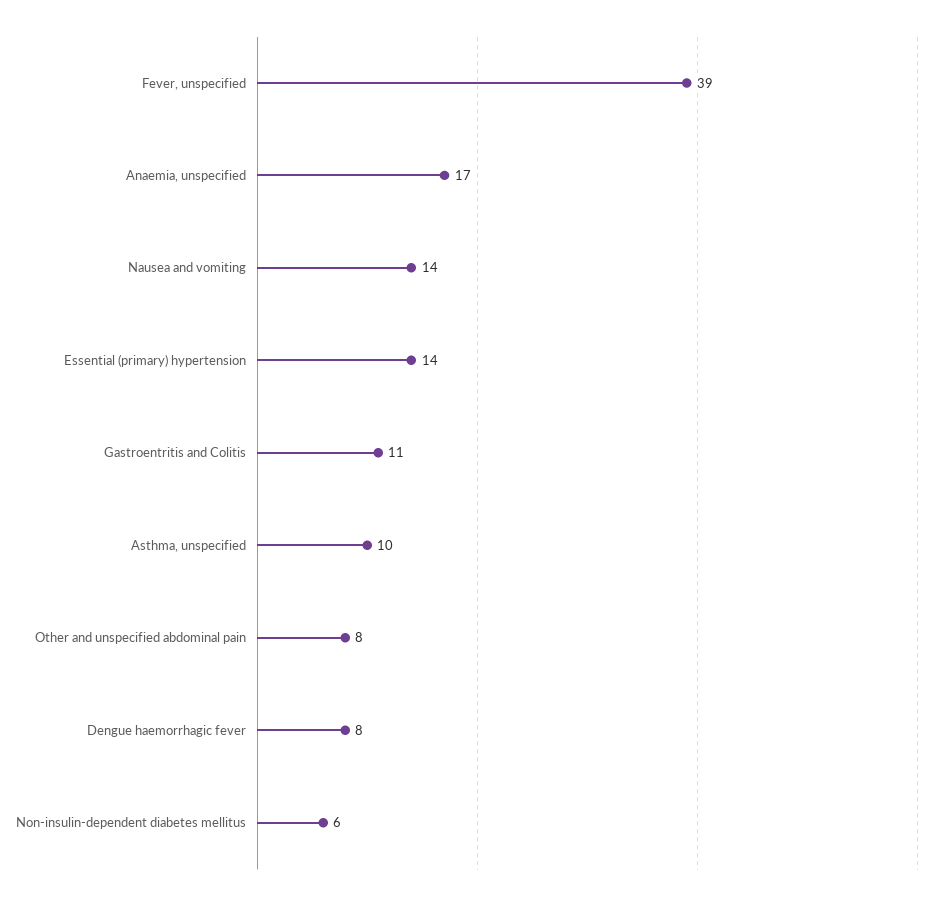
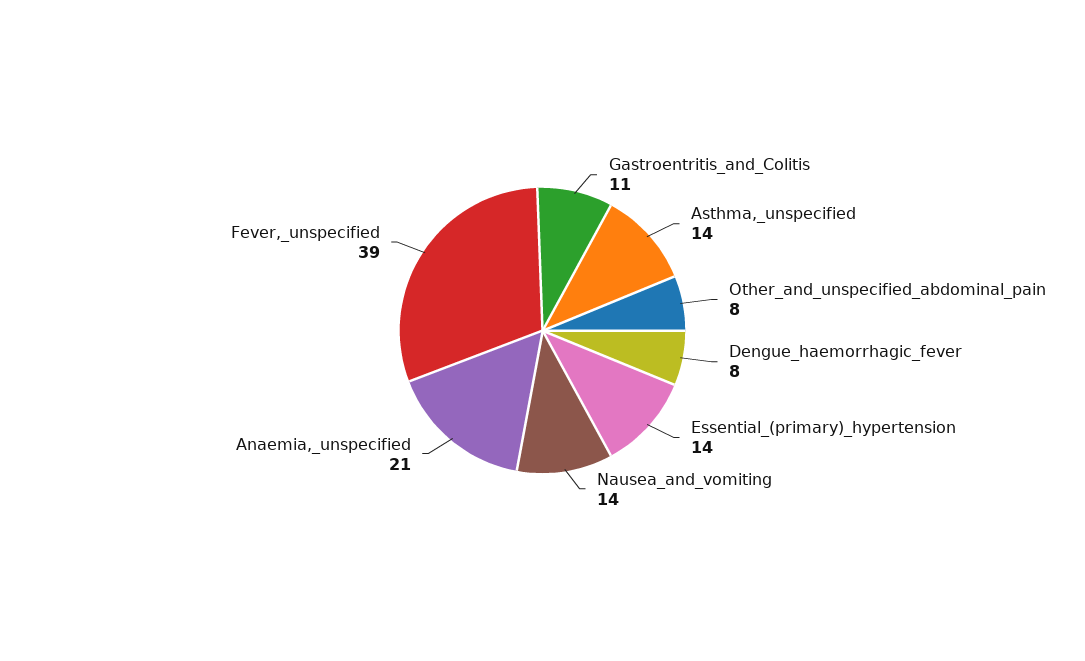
  {
    "Fever, unspecified": 39,
-   "Anaemia, unspecified": 17,
+   "Anaemia, unspecified": 21,
    "Nausea and vomiting": 14,
    "Essential (primary) hypertension": 14,
    "Gastroentritis and Colitis": 11,
-   "Asthma, unspecified": 10,
+   "Asthma, unspecified": 14,
    "Other and unspecified abdominal pain": 8,
-   "Dengue haemorrhagic fever": 8,
+   "Dengue haemorrhagic fever": 8
-   "Non-insulin-dependent diabetes mellitus": 6
  }

